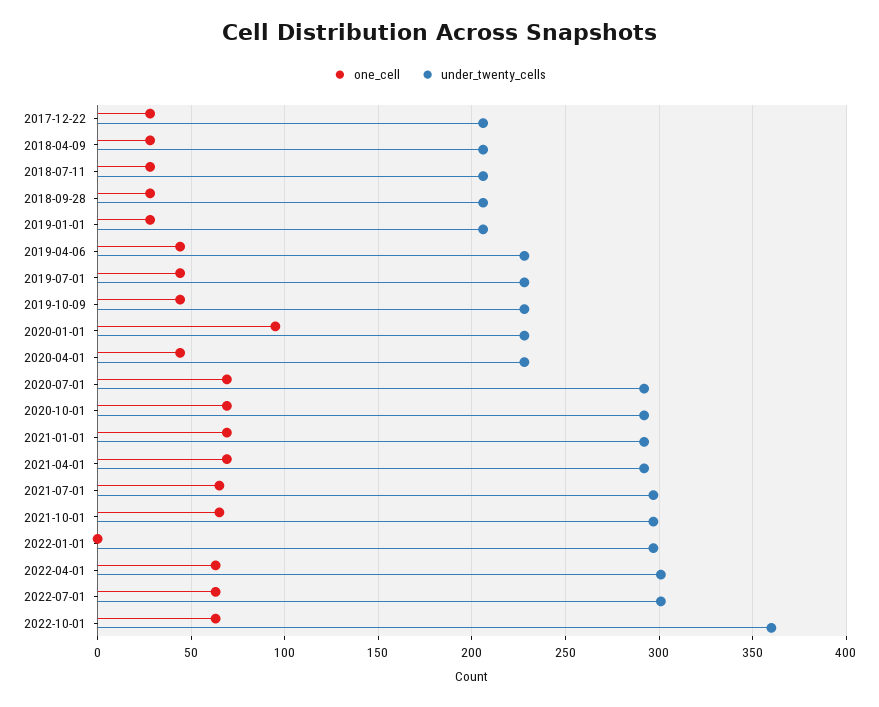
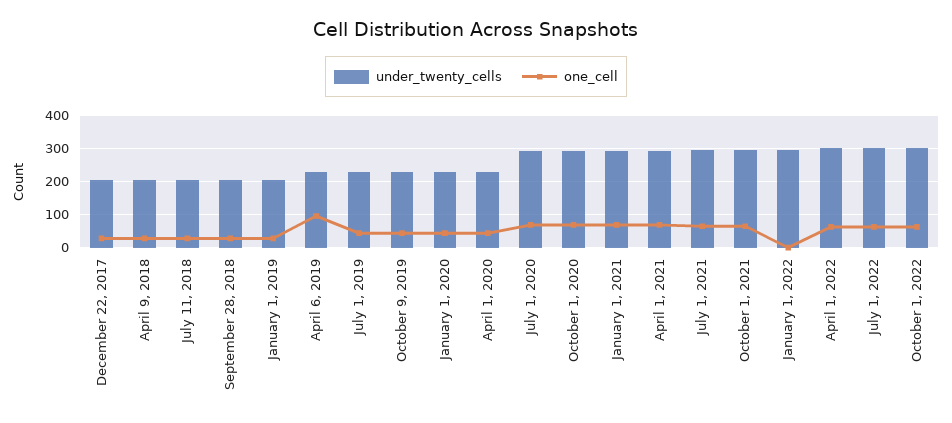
  {
    "one_cell": {
      "2017-12-22": 30,
      "2018-04-09": 30,
      "2018-07-11": 30,
      "2018-09-28": 30,
      "2019-01-01": 30,
-     "2019-04-06": 45,
+     "2019-04-06": 100,
      "2019-07-01": 45,
      "2019-10-09": 45,
-     "2020-01-01": 95,
+     "2020-01-01": 40,
      "2020-04-01": 45,
      "2020-07-01": 70,
      "2020-10-01": 70,
      "2021-01-01": 70,
      "2021-04-01": 70,
      "2021-07-01": 65,
      "2021-10-01": 65,
      "2022-01-01": 0,
      "2022-04-01": 65,
      "2022-07-01": 65,
      "2022-10-01": 65
    },
    "under_twenty_cells": {
      "2017-12-22": 205,
      "2018-04-09": 205,
      "2018-07-11": 205,
      "2018-09-28": 205,
      "2019-01-01": 205,
      "2019-04-06": 230,
      "2019-07-01": 230,
      "2019-10-09": 230,
      "2020-01-01": 230,
      "2020-04-01": 230,
      "2020-07-01": 290,
      "2020-10-01": 290,
      "2021-01-01": 290,
      "2021-04-01": 290,
      "2021-07-01": 295,
      "2021-10-01": 295,
      "2022-01-01": 295,
      "2022-04-01": 300,
      "2022-07-01": 300,
-     "2022-10-01": 360
+     "2022-10-01": 300
    }
  }

